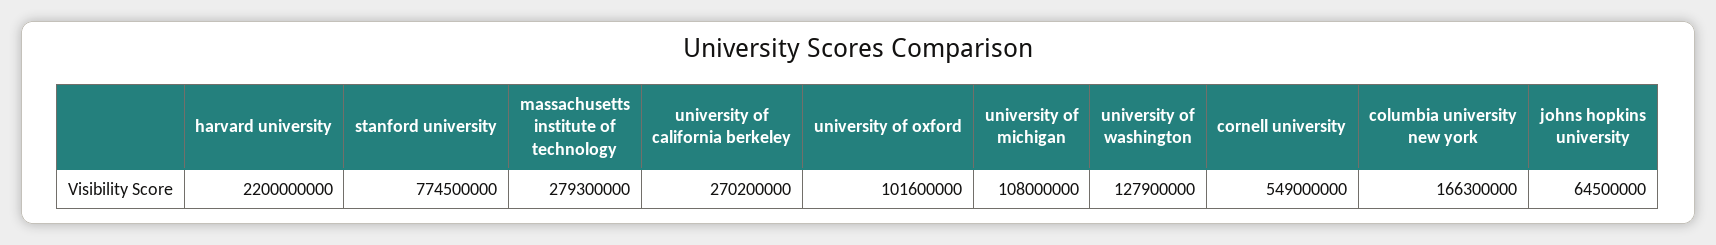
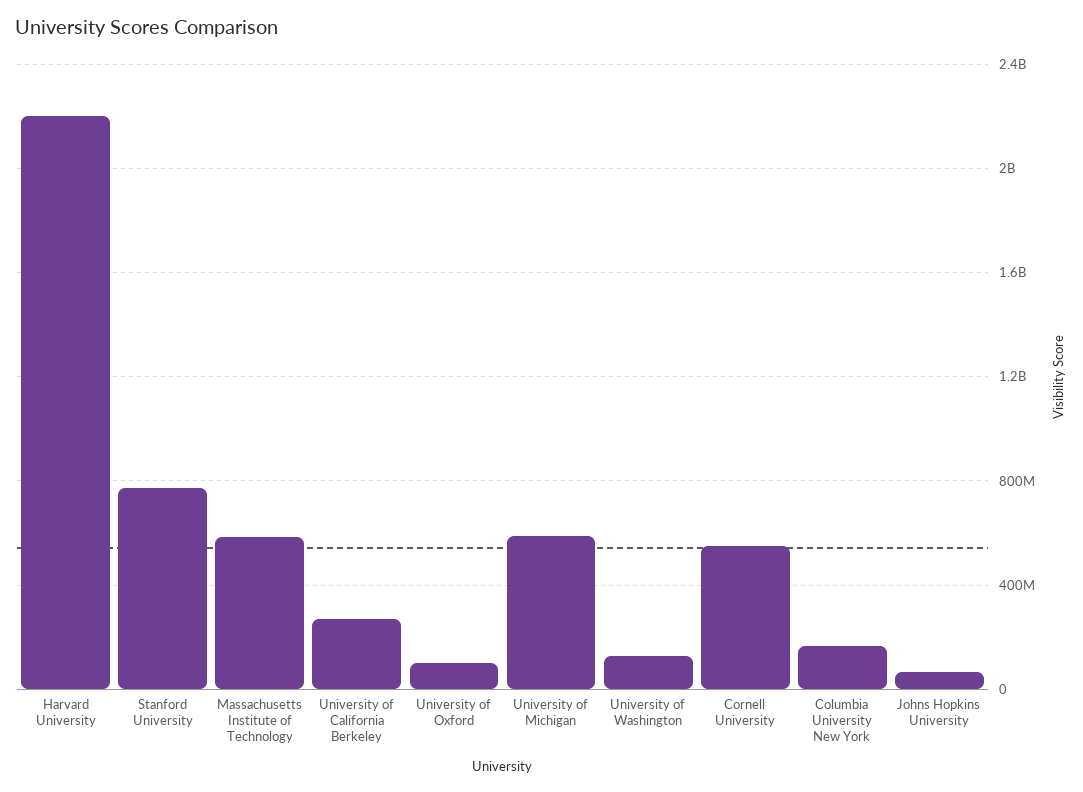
  {
    "harvard university": 2200000000,
    "stanford university": 774500000,
-   "massachusetts institute of technology": 279300000,
+   "massachusetts institute of technology": 600000000,
    "university of california berkeley": 270200000,
    "university of oxford": 101600000,
-   "university of michigan": 108000000,
+   "university of michigan": 600000000,
    "university of washington": 127900000,
    "cornell university": 549000000,
    "columbia university new york": 166300000,
    "johns hopkins university": 64500000
  }

